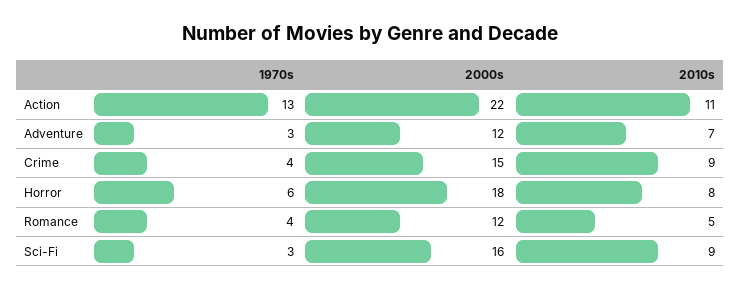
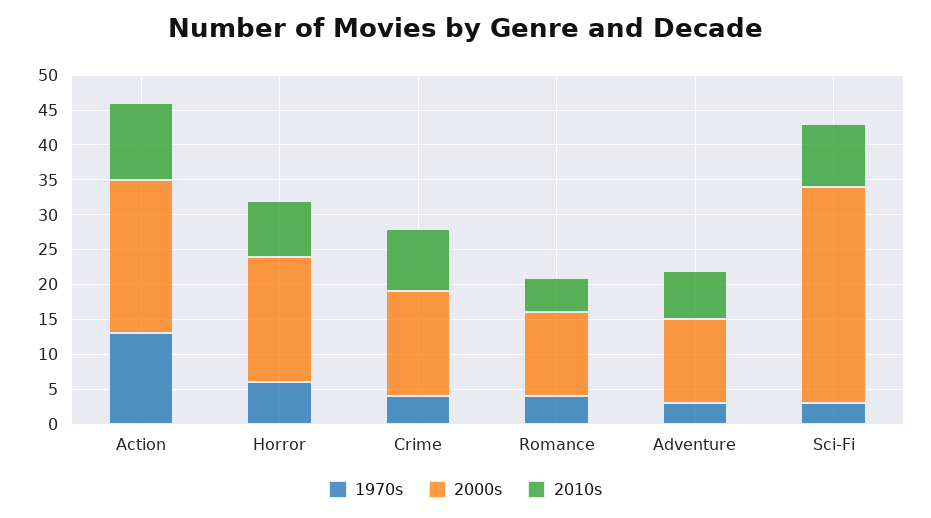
  {
    "1970s": {
      "Action": 13,
      "Adventure": 3,
      "Crime": 4,
      "Horror": 6,
      "Romance": 4,
      "Sci-Fi": 3
    },
    "2000s": {
      "Action": 22,
      "Adventure": 12,
      "Crime": 15,
      "Horror": 18,
      "Romance": 12,
-     "Sci-Fi": 16
+     "Sci-Fi": 30
    },
    "2010s": {
      "Action": 11,
      "Adventure": 7,
      "Crime": 9,
      "Horror": 8,
      "Romance": 5,
      "Sci-Fi": 9
    }
  }

